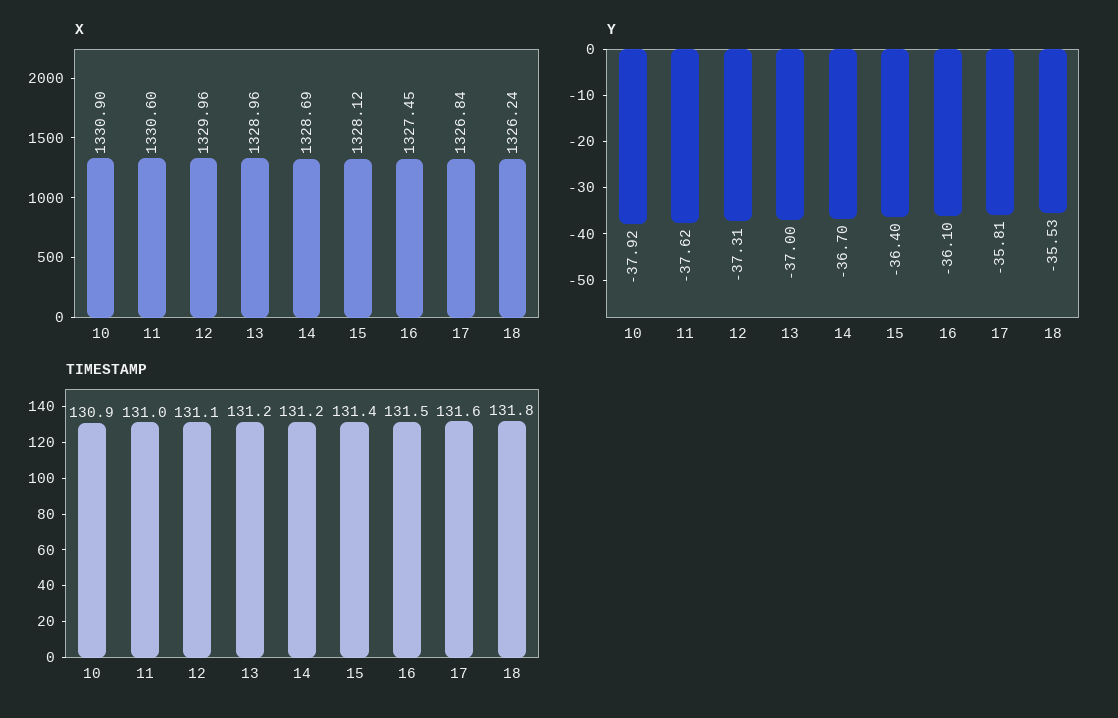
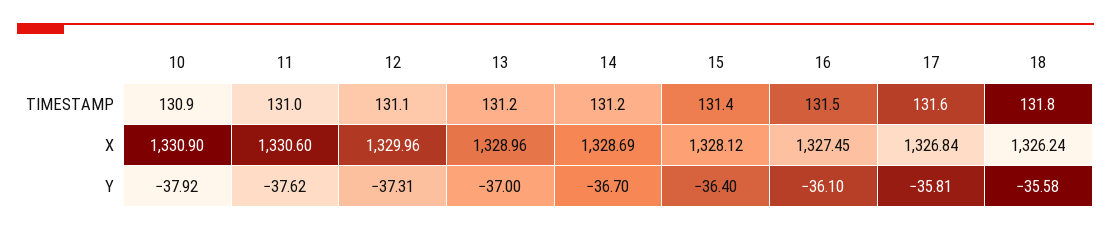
  {
    "X": {
      "10": 1330.9,
      "11": 1330.6,
      "12": 1329.96,
      "13": 1328.96,
      "14": 1328.69,
      "15": 1328.12,
      "16": 1327.45,
      "17": 1326.84,
      "18": 1326.24
    },
    "Y": {
      "10": -37.92,
      "11": -37.62,
      "12": -37.31,
      "13": -37,
      "14": -36.7,
      "15": -36.4,
      "16": -36.1,
      "17": -35.81,
-     "18": -35.53
+     "18": -35.58
    },
    "TIMESTAMP": {
      "10": 130.9,
      "11": 131,
      "12": 131.1,
      "13": 131.2,
      "14": 131.2,
      "15": 131.4,
      "16": 131.5,
      "17": 131.6,
      "18": 131.8
    }
  }

